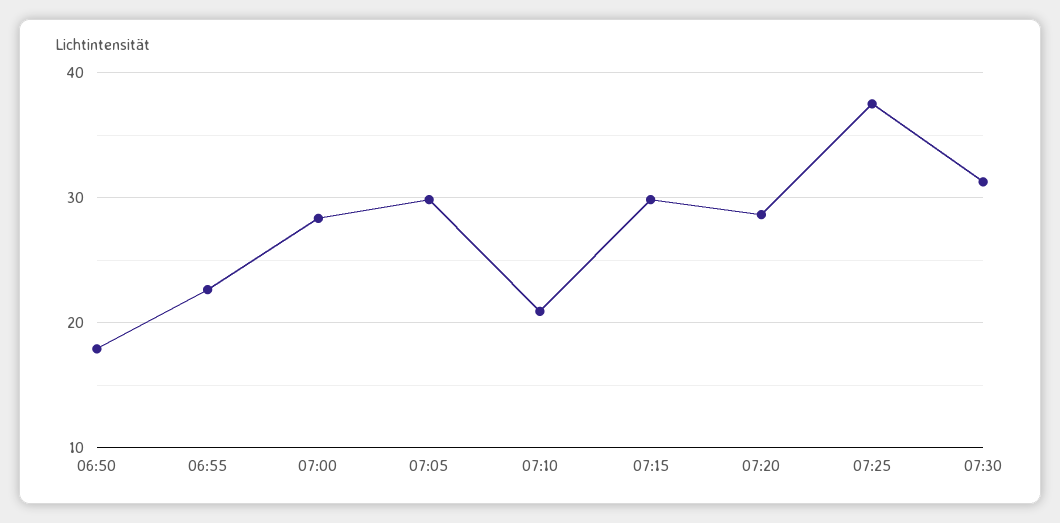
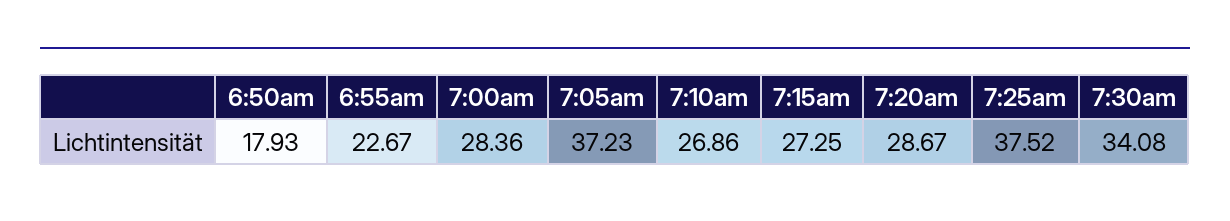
  {
    "06:50": 17.93,
    "06:55": 22.67,
    "07:00": 28.36,
-   "07:05": 30,
+   "07:05": 37.23,
-   "07:10": 21,
+   "07:10": 26.86,
-   "07:15": 30,
+   "07:15": 27.25,
    "07:20": 28.67,
    "07:25": 37.52,
-   "07:30": 31
+   "07:30": 34.08
  }

